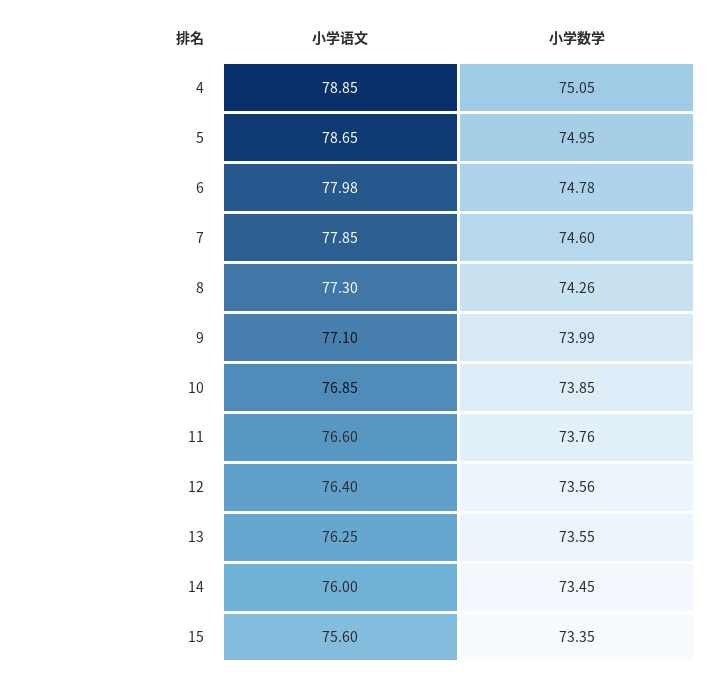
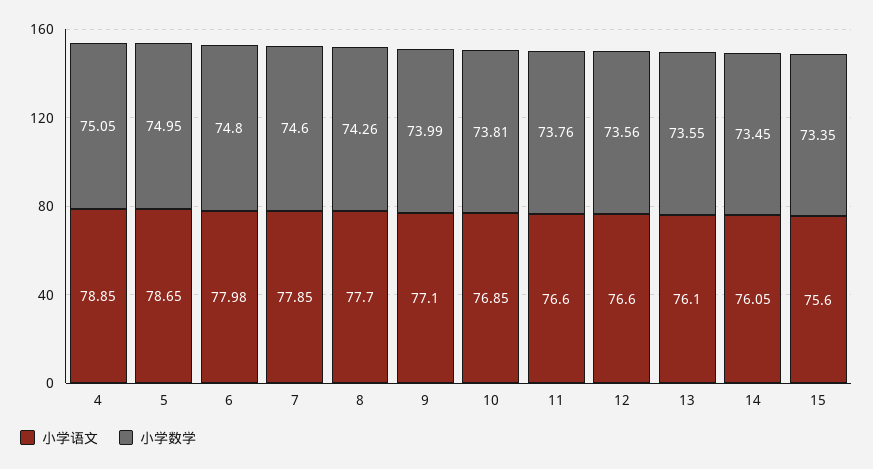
  {
    "小学语文": {
      "4": 78.85,
      "5": 78.65,
      "6": 77.98,
      "7": 77.85,
-     "8": 77.3,
+     "8": 77.7,
      "9": 77.1,
      "10": 76.85,
      "11": 76.6,
-     "12": 76.4,
+     "12": 76.6,
-     "13": 76.25,
+     "13": 76.1,
-     "14": 76,
+     "14": 76.05,
      "15": 75.6
    },
    "小学数学": {
      "4": 75.05,
      "5": 74.95,
-     "6": 74.78,
+     "6": 74.8,
      "7": 74.6,
      "8": 74.26,
      "9": 73.99,
-     "10": 73.85,
+     "10": 73.81,
      "11": 73.76,
      "12": 73.56,
      "13": 73.55,
      "14": 73.45,
      "15": 73.35
    }
  }

